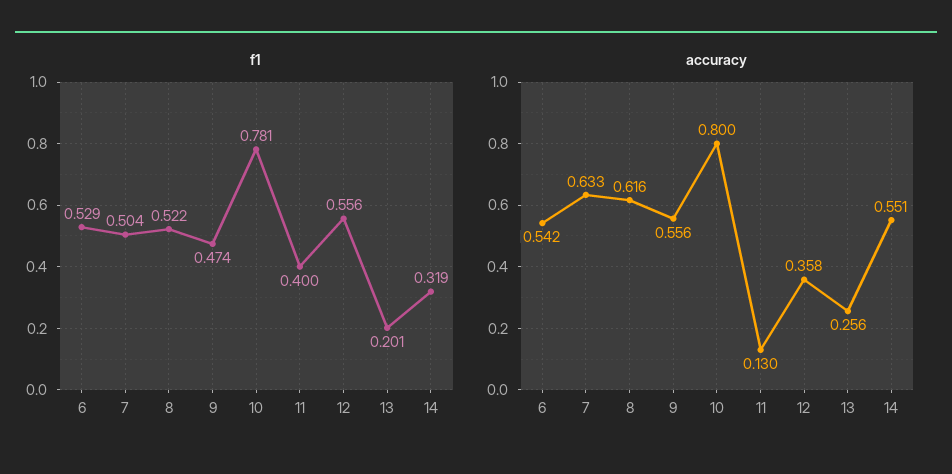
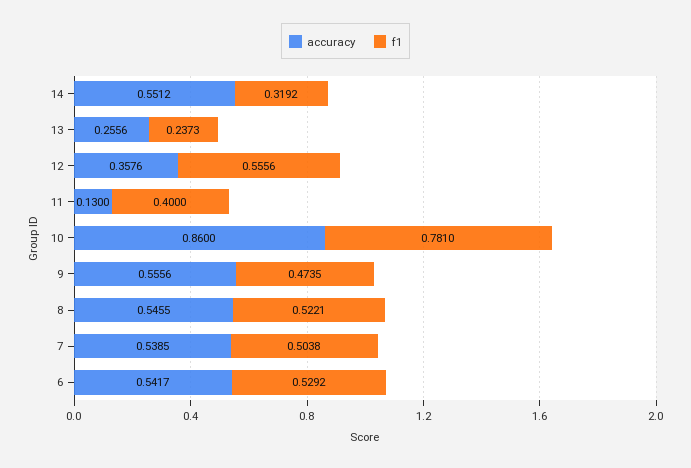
  {
    "f1": {
      "6": 0.5292,
      "7": 0.5038,
      "8": 0.5221,
      "9": 0.4735,
      "10": 0.781,
      "11": 0.4,
      "12": 0.5556,
-     "13": 0.201,
+     "13": 0.2373,
      "14": 0.3192
    },
    "accuracy": {
      "6": 0.5417,
-     "7": 0.633,
+     "7": 0.5385,
-     "8": 0.616,
+     "8": 0.5455,
      "9": 0.5556,
-     "10": 0.8,
+     "10": 0.86,
      "11": 0.13,
      "12": 0.3576,
      "13": 0.2556,
      "14": 0.5512
    }
  }

